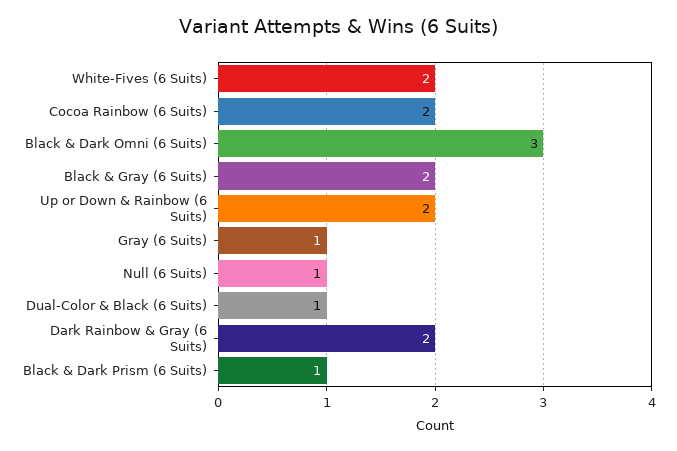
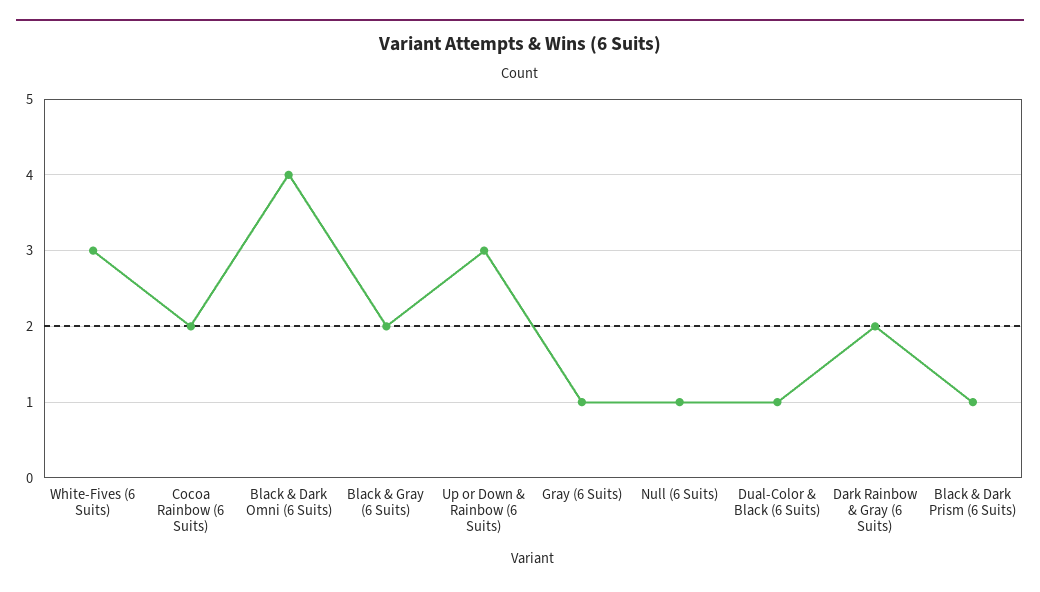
  {
-   "White-Fives (6 Suits)": 2,
+   "White-Fives (6 Suits)": 3,
    "Cocoa Rainbow (6 Suits)": 2,
-   "Black & Dark Omni (6 Suits)": 3,
+   "Black & Dark Omni (6 Suits)": 4,
    "Black & Gray (6 Suits)": 2,
-   "Up or Down & Rainbow (6 Suits)": 2,
+   "Up or Down & Rainbow (6 Suits)": 3,
    "Gray (6 Suits)": 1,
    "Null (6 Suits)": 1,
    "Dual-Color & Black (6 Suits)": 1,
    "Dark Rainbow & Gray (6 Suits)": 2,
    "Black & Dark Prism (6 Suits)": 1
  }

